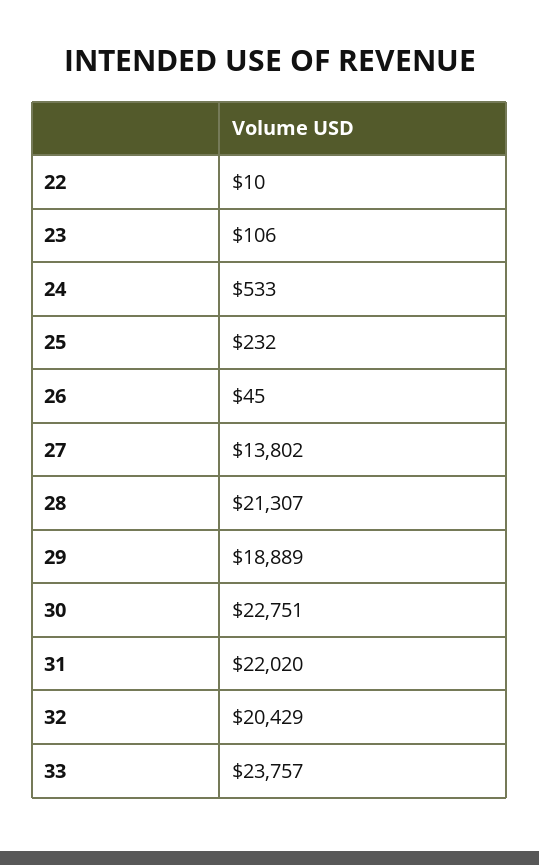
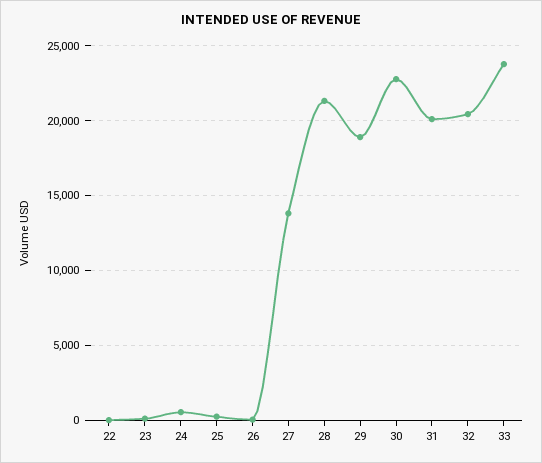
  {
    "22": 10,
    "23": 106,
    "24": 533,
    "25": 232,
    "26": 45,
    "27": 13802,
    "28": 21307,
    "29": 18889,
    "30": 22751,
-   "31": 22020,
+   "31": 20000,
    "32": 20429,
    "33": 23757
  }

